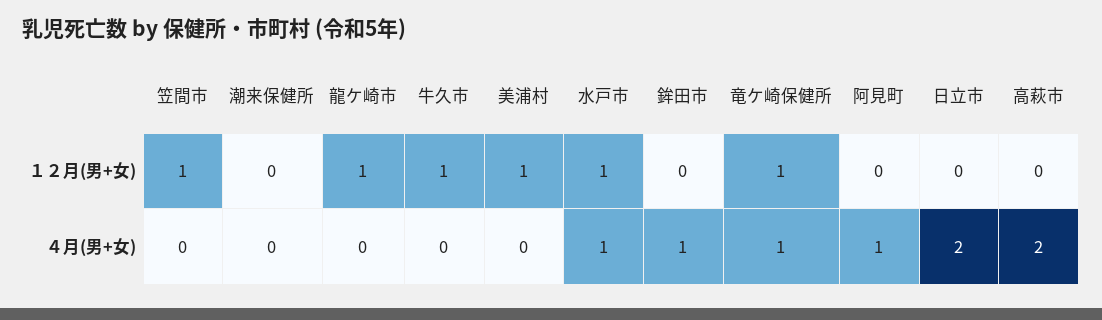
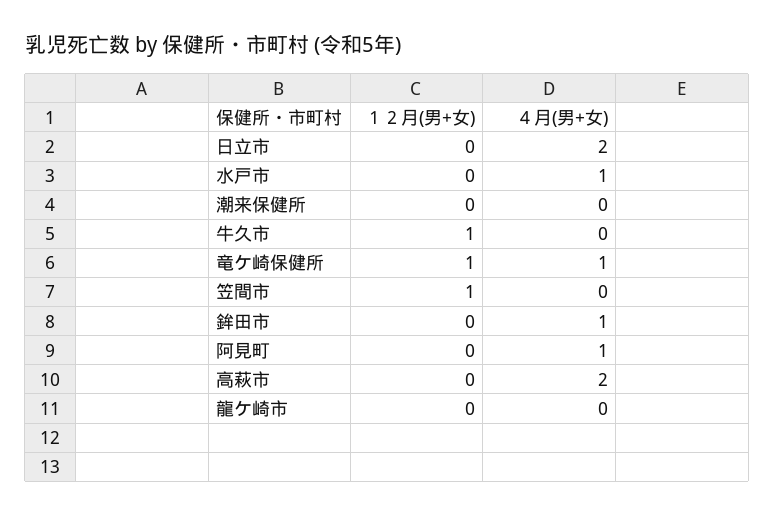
  {
    "笠間市": {
      "１２月(男+女)": 1,
      "４月(男+女)": 0
    },
    "潮来保健所": {
      "１２月(男+女)": 0,
      "４月(男+女)": 0
    },
    "龍ケ崎市": {
-     "１２月(男+女)": 1,
+     "１２月(男+女)": 0,
      "４月(男+女)": 0
    },
    "牛久市": {
      "１２月(男+女)": 1,
      "４月(男+女)": 0
    },
-   "美浦村": {
-     "１２月(男+女)": 1,
-     "４月(男+女)": 0
-   },
    "水戸市": {
-     "１２月(男+女)": 1,
+     "１２月(男+女)": 0,
      "４月(男+女)": 1
    },
    "鉾田市": {
      "１２月(男+女)": 0,
      "４月(男+女)": 1
    },
    "竜ケ崎保健所": {
      "１２月(男+女)": 1,
      "４月(男+女)": 1
    },
    "阿見町": {
      "１２月(男+女)": 0,
      "４月(男+女)": 1
    },
    "日立市": {
      "１２月(男+女)": 0,
      "４月(男+女)": 2
    },
    "高萩市": {
      "１２月(男+女)": 0,
      "４月(男+女)": 2
    }
  }

